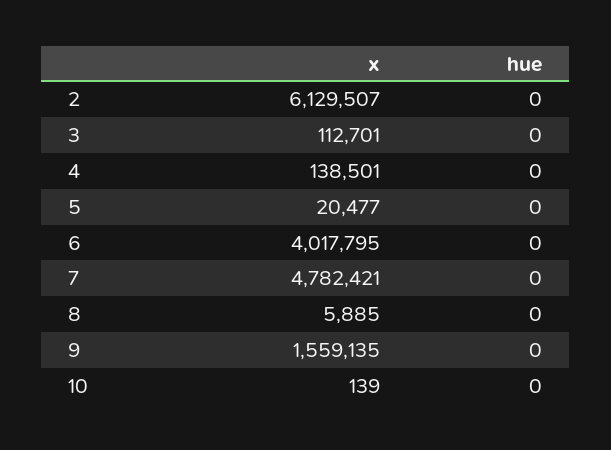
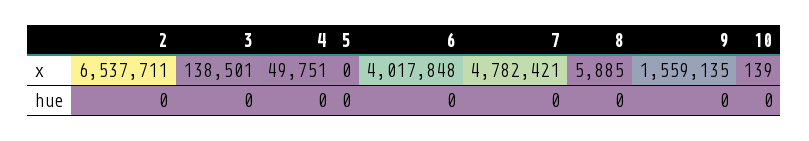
  {
    "x": {
-     "2": 6129507,
+     "2": 6537711,
-     "3": 112701,
+     "3": 138501,
-     "4": 138501,
+     "4": 49751,
-     "5": 20477,
+     "5": 0,
-     "6": 4017795,
+     "6": 4017848,
      "7": 4782421,
      "8": 5885,
      "9": 1559135,
      "10": 139
    },
    "hue": {
      "2": 0,
      "3": 0,
      "4": 0,
      "5": 0,
      "6": 0,
      "7": 0,
      "8": 0,
      "9": 0,
      "10": 0
    }
  }

